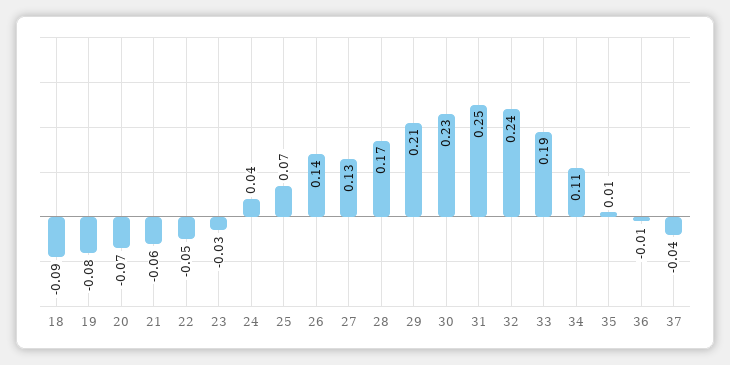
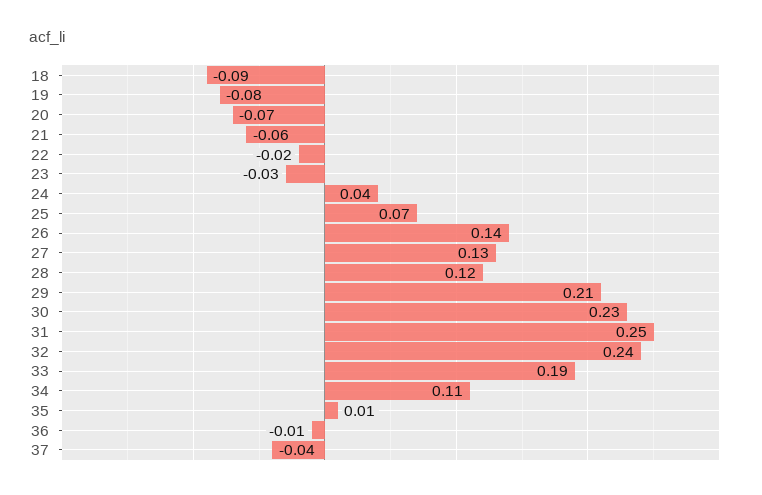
  {
    "18": -0.09,
    "19": -0.08,
    "20": -0.07,
    "21": -0.06,
-   "22": -0.05,
+   "22": -0.02,
    "23": -0.03,
    "24": 0.04,
    "25": 0.07,
    "26": 0.14,
    "27": 0.13,
-   "28": 0.17,
+   "28": 0.12,
    "29": 0.21,
    "30": 0.23,
    "31": 0.25,
    "32": 0.24,
    "33": 0.19,
    "34": 0.11,
    "35": 0.01,
    "36": -0.01,
    "37": -0.04
  }

